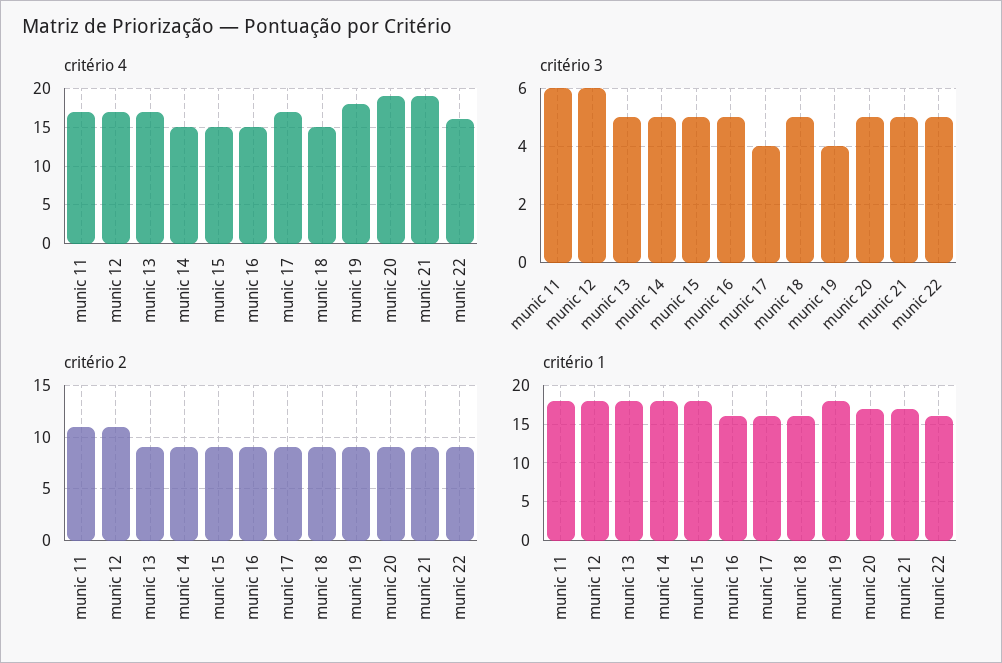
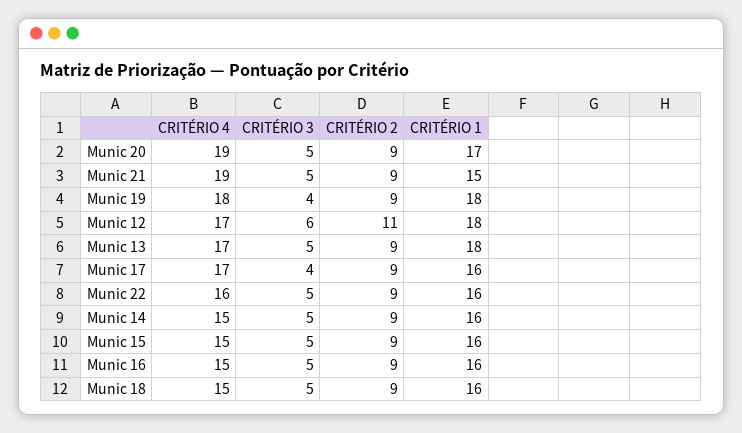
  {
    "critério 4": {
-     "munic 11": 17,
      "munic 12": 17,
      "munic 13": 17,
      "munic 14": 15,
      "munic 15": 15,
      "munic 16": 15,
      "munic 17": 17,
      "munic 18": 15,
      "munic 19": 18,
      "munic 20": 19,
      "munic 21": 19,
      "munic 22": 16
    },
    "critério 3": {
-     "munic 11": 6,
      "munic 12": 6,
      "munic 13": 5,
      "munic 14": 5,
      "munic 15": 5,
      "munic 16": 5,
      "munic 17": 4,
      "munic 18": 5,
      "munic 19": 4,
      "munic 20": 5,
      "munic 21": 5,
      "munic 22": 5
    },
    "critério 2": {
-     "munic 11": 11,
      "munic 12": 11,
      "munic 13": 9,
      "munic 14": 9,
      "munic 15": 9,
      "munic 16": 9,
      "munic 17": 9,
      "munic 18": 9,
      "munic 19": 9,
      "munic 20": 9,
      "munic 21": 9,
      "munic 22": 9
    },
    "critério 1": {
-     "munic 11": 18,
      "munic 12": 18,
      "munic 13": 18,
-     "munic 14": 18,
+     "munic 14": 16,
-     "munic 15": 18,
+     "munic 15": 16,
      "munic 16": 16,
      "munic 17": 16,
      "munic 18": 16,
      "munic 19": 18,
      "munic 20": 17,
-     "munic 21": 17,
+     "munic 21": 15,
      "munic 22": 16
    }
  }

